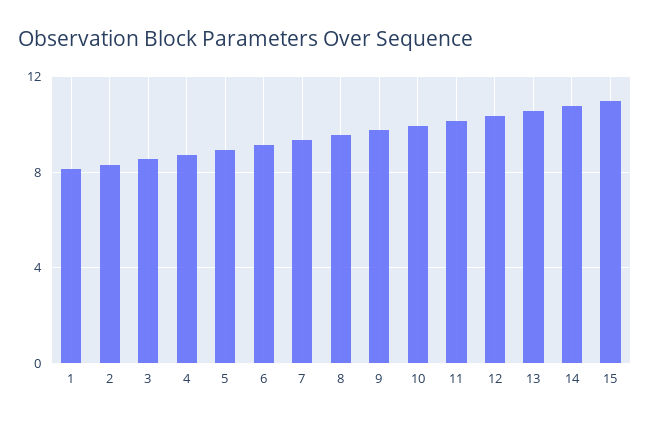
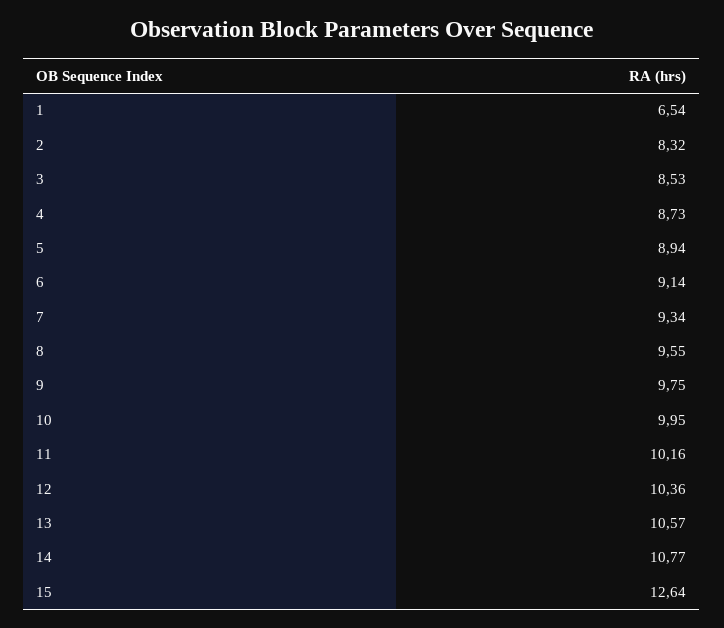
  {
-   "1": 8,
+   "1": 6.54,
    "2": 8.32,
    "3": 8.53,
    "4": 8.73,
    "5": 8.94,
    "6": 9.14,
    "7": 9.34,
    "8": 9.55,
    "9": 9.75,
    "10": 9.95,
    "11": 10.16,
    "12": 10.36,
    "13": 10.57,
    "14": 10.77,
-   "15": 11
+   "15": 12.64
  }

